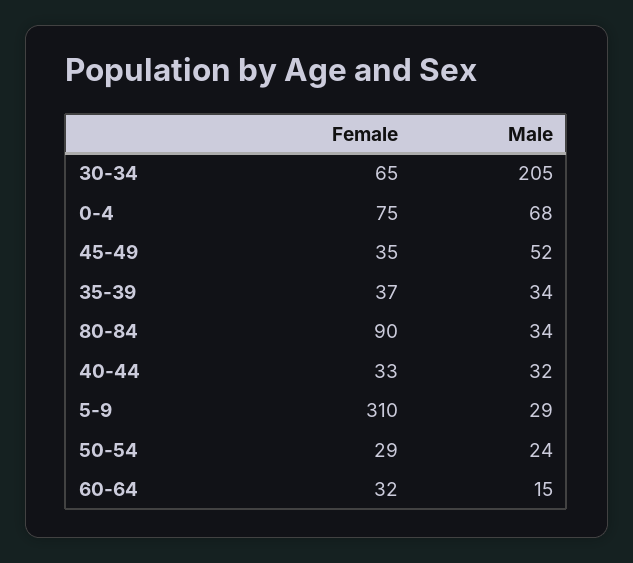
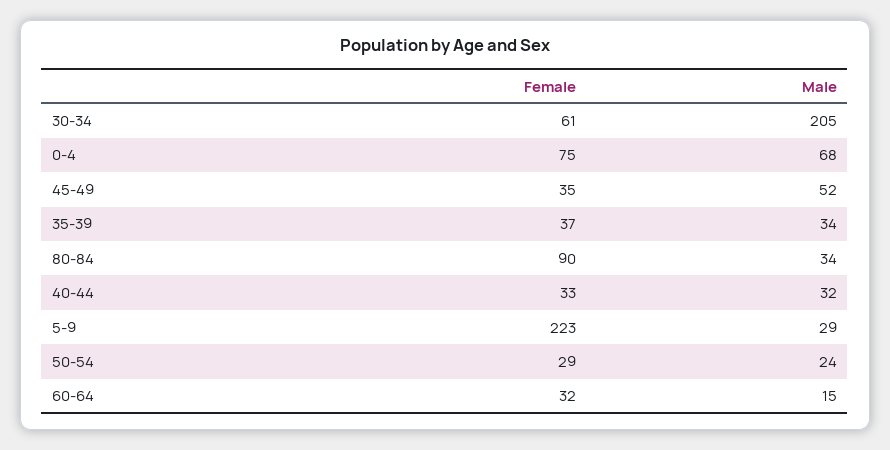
  {
    "Female": {
-     "30-34": 65,
+     "30-34": 61,
      "0-4": 75,
      "45-49": 35,
      "35-39": 37,
      "80-84": 90,
      "40-44": 33,
-     "5-9": 310,
+     "5-9": 223,
      "50-54": 29,
      "60-64": 32
    },
    "Male": {
      "30-34": 205,
      "0-4": 68,
      "45-49": 52,
      "35-39": 34,
      "80-84": 34,
      "40-44": 32,
      "5-9": 29,
      "50-54": 24,
      "60-64": 15
    }
  }

